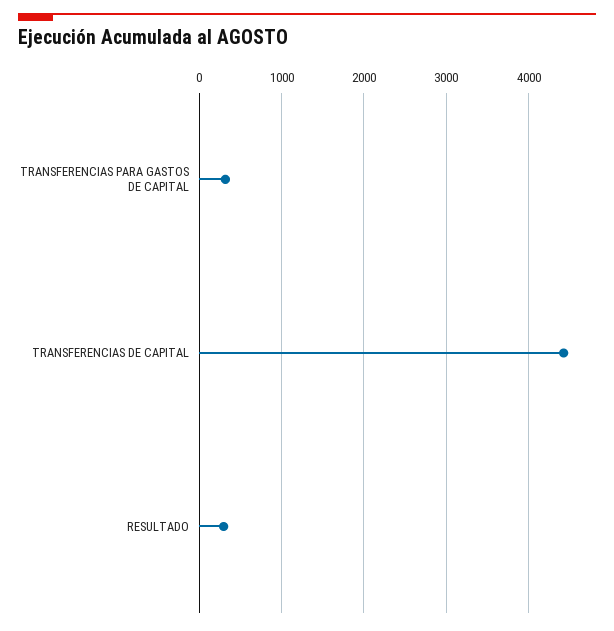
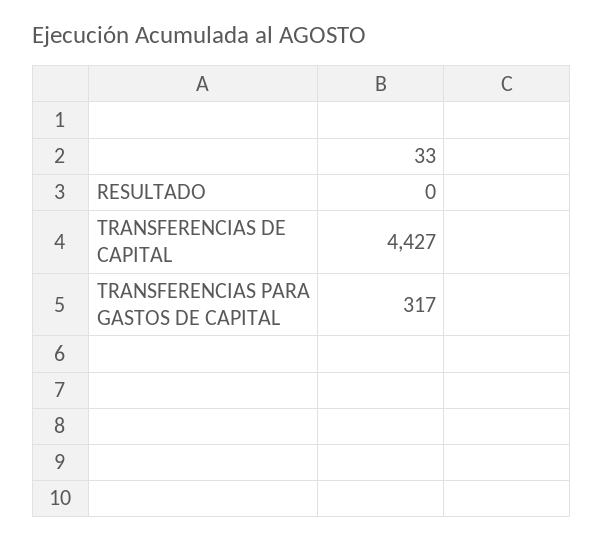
  {
    "TRANSFERENCIAS PARA GASTOS DE CAPITAL": 317,
    "TRANSFERENCIAS DE CAPITAL": 4427,
-   "RESULTADO": 300
+   "RESULTADO": 0
  }

